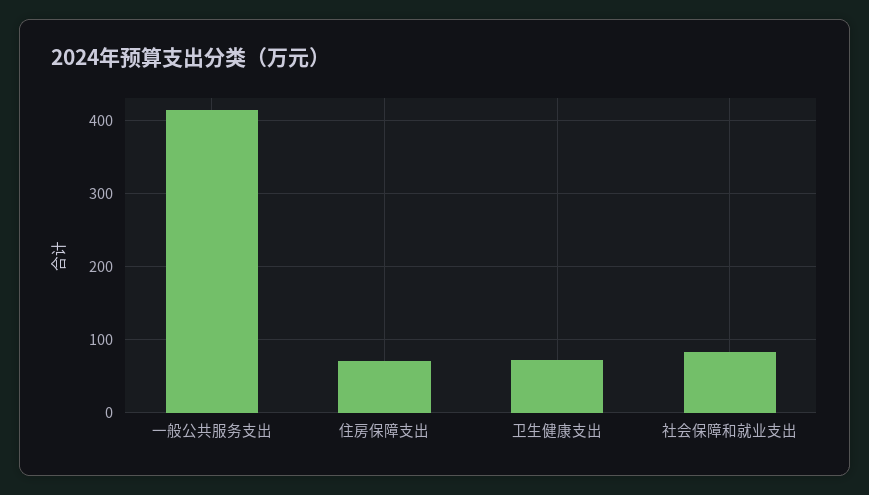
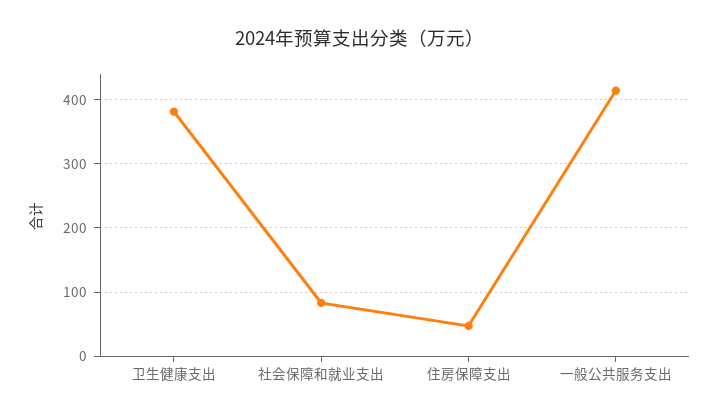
  {
    "一般公共服务支出": 410,
-   "住房保障支出": 70,
+   "住房保障支出": 50,
-   "卫生健康支出": 70,
+   "卫生健康支出": 380,
    "社会保障和就业支出": 80
  }

